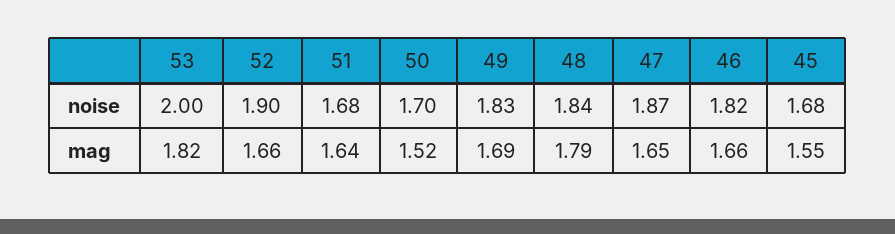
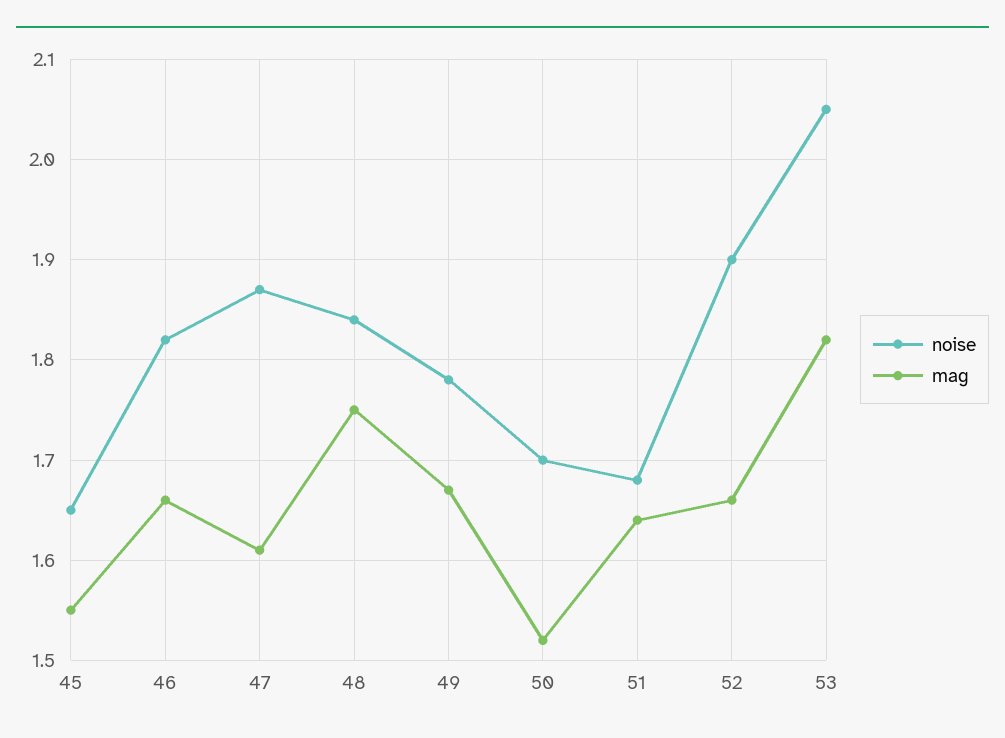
  {
    "noise": {
-     "53": 2,
+     "53": 2.05,
      "52": 1.9,
      "51": 1.68,
      "50": 1.7,
-     "49": 1.83,
+     "49": 1.78,
      "48": 1.84,
      "47": 1.87,
      "46": 1.82,
-     "45": 1.68
+     "45": 1.65
    },
    "mag": {
      "53": 1.82,
      "52": 1.66,
      "51": 1.64,
      "50": 1.52,
-     "49": 1.69,
+     "49": 1.67,
-     "48": 1.79,
+     "48": 1.75,
-     "47": 1.65,
+     "47": 1.61,
      "46": 1.66,
      "45": 1.55
    }
  }

